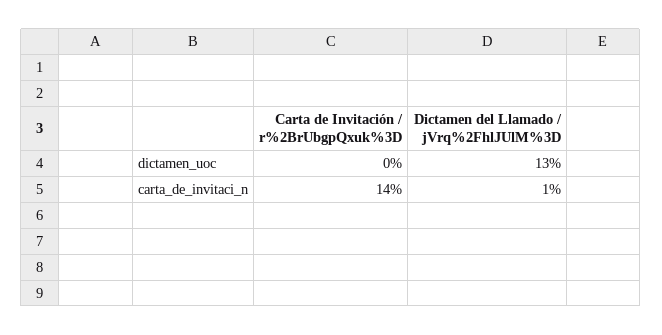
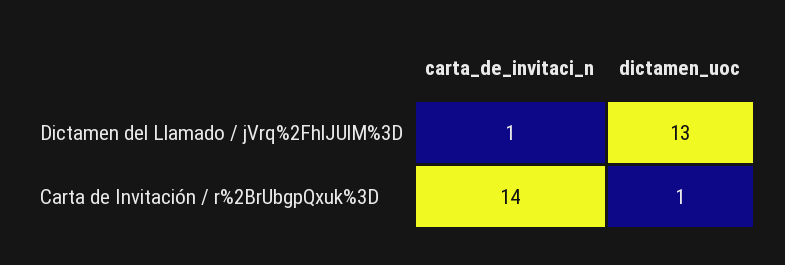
  {
    "Carta de Invitación / r%2BrUbgpQxuk%3D": {
-     "dictamen_uoc": 0,
+     "dictamen_uoc": 1,
      "carta_de_invitaci_n": 14
    },
    "Dictamen del Llamado / jVrq%2FhlJUlM%3D": {
      "dictamen_uoc": 13,
      "carta_de_invitaci_n": 1
    }
  }

